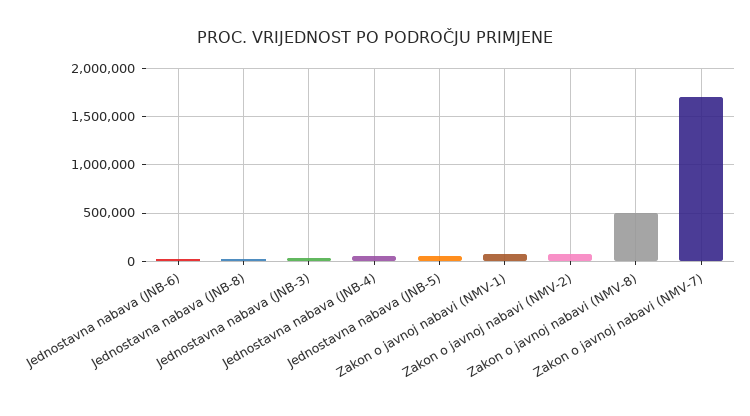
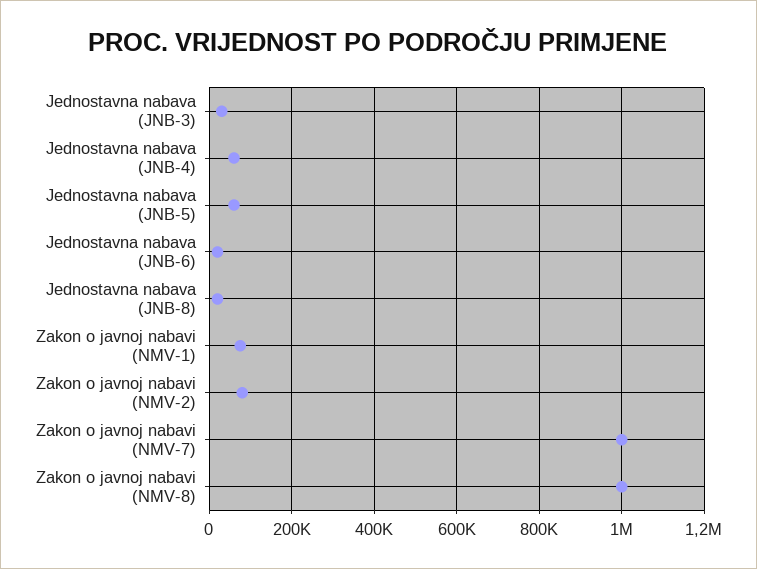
  {
    "Jednostavna nabava (JNB-6)": 20000,
    "Jednostavna nabava (JNB-8)": 20000,
    "Jednostavna nabava (JNB-3)": 40000,
    "Jednostavna nabava (JNB-4)": 60000,
    "Jednostavna nabava (JNB-5)": 60000,
    "Zakon o javnoj nabavi (NMV-1)": 80000,
    "Zakon o javnoj nabavi (NMV-2)": 80000,
-   "Zakon o javnoj nabavi (NMV-8)": 500000,
+   "Zakon o javnoj nabavi (NMV-8)": 1000000,
-   "Zakon o javnoj nabavi (NMV-7)": 1700000
+   "Zakon o javnoj nabavi (NMV-7)": 1000000
  }

